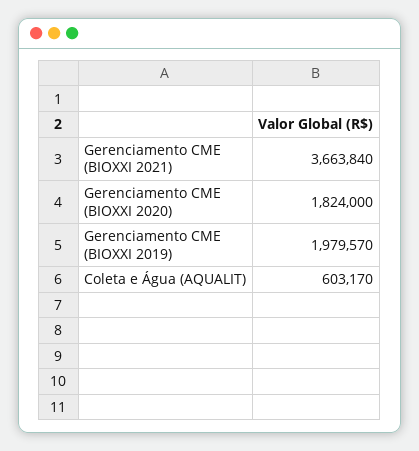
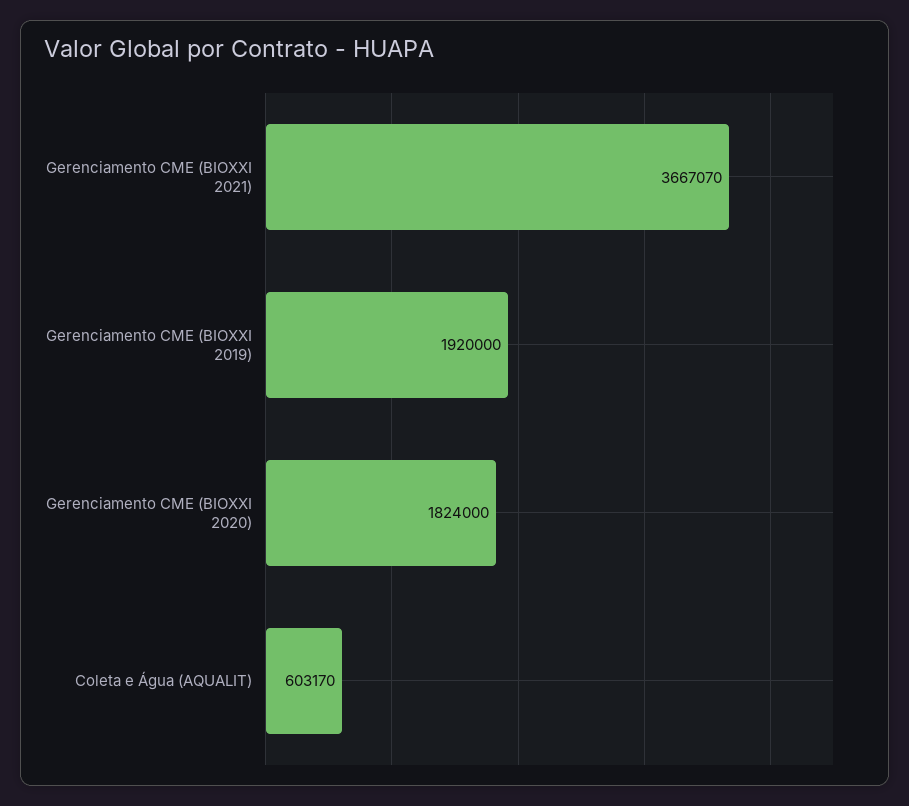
  {
-   "Gerenciamento CME (BIOXXI 2021)": 3663840,
+   "Gerenciamento CME (BIOXXI 2021)": 3667070,
    "Gerenciamento CME (BIOXXI 2020)": 1824000,
-   "Gerenciamento CME (BIOXXI 2019)": 1979570,
+   "Gerenciamento CME (BIOXXI 2019)": 1920000,
    "Coleta e Água (AQUALIT)": 603170
  }

